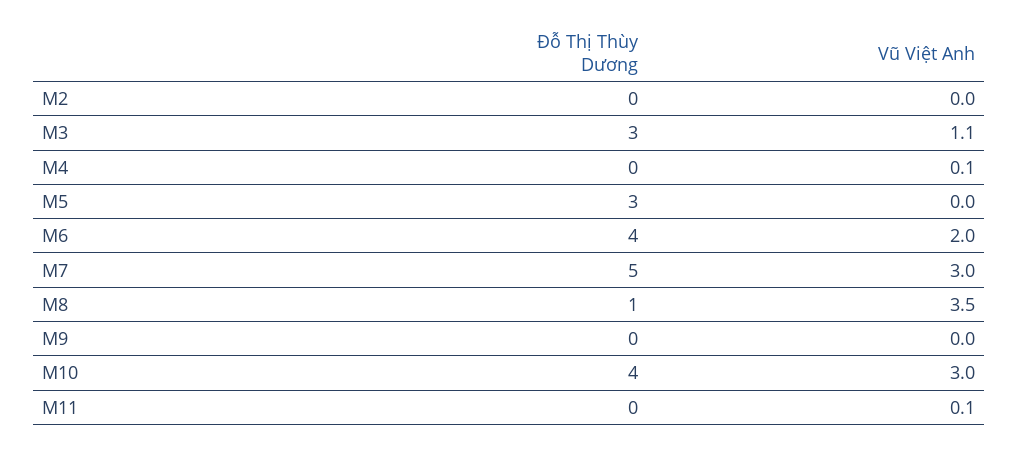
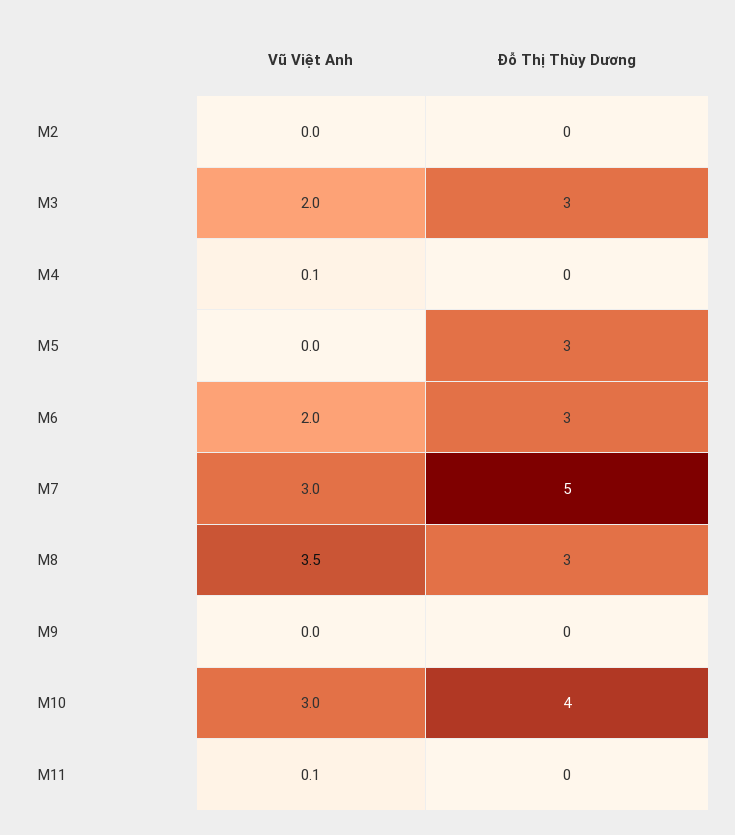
  {
    "Đỗ Thị Thùy Dương": {
      "M2": 0,
      "M3": 3,
      "M4": 0,
      "M5": 3,
-     "M6": 4,
+     "M6": 3,
      "M7": 5,
-     "M8": 1,
+     "M8": 3,
      "M9": 0,
      "M10": 4,
      "M11": 0
    },
    "Vũ Việt Anh": {
      "M2": 0,
-     "M3": 1.1,
+     "M3": 2,
      "M4": 0.1,
      "M5": 0,
      "M6": 2,
      "M7": 3,
      "M8": 3.5,
      "M9": 0,
      "M10": 3,
      "M11": 0.1
    }
  }

